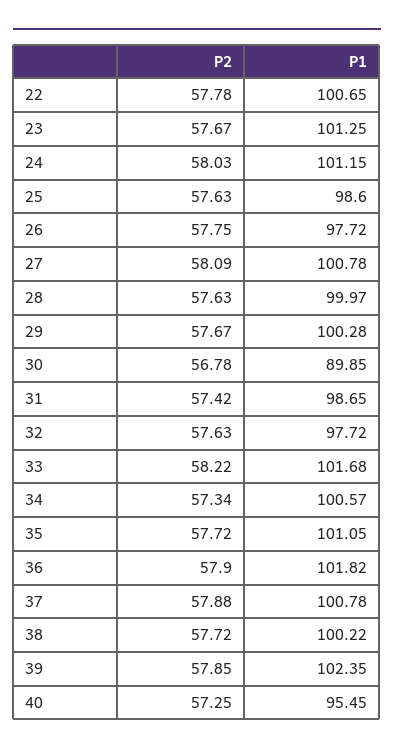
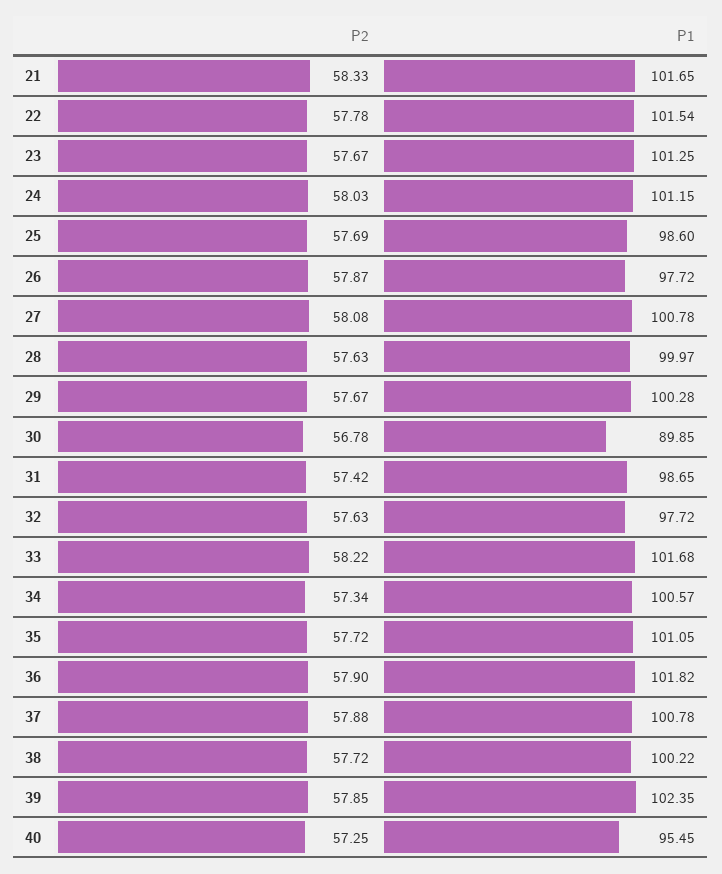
  {
    "P2": {
      "22": 57.78,
      "23": 57.67,
      "24": 58.03,
-     "25": 57.63,
+     "25": 57.69,
-     "26": 57.75,
+     "26": 57.87,
-     "27": 58.09,
+     "27": 58.08,
      "28": 57.63,
      "29": 57.67,
      "30": 56.78,
      "31": 57.42,
      "32": 57.63,
      "33": 58.22,
      "34": 57.34,
      "35": 57.72,
      "36": 57.9,
      "37": 57.88,
      "38": 57.72,
      "39": 57.85,
-     "40": 57.25
+     "40": 57.25,
+     "21": 58.33
    },
    "P1": {
-     "22": 100.65,
+     "22": 101.54,
      "23": 101.25,
      "24": 101.15,
      "25": 98.6,
      "26": 97.72,
      "27": 100.78,
      "28": 99.97,
      "29": 100.28,
      "30": 89.85,
      "31": 98.65,
      "32": 97.72,
      "33": 101.68,
      "34": 100.57,
      "35": 101.05,
      "36": 101.82,
      "37": 100.78,
      "38": 100.22,
      "39": 102.35,
-     "40": 95.45
+     "40": 95.45,
+     "21": 101.65
    }
  }

